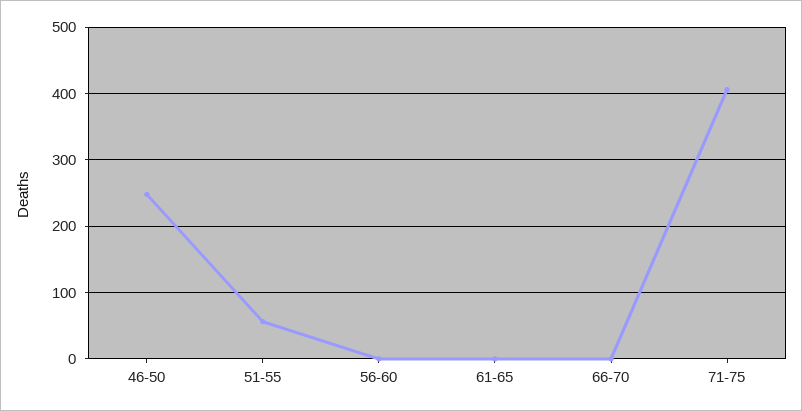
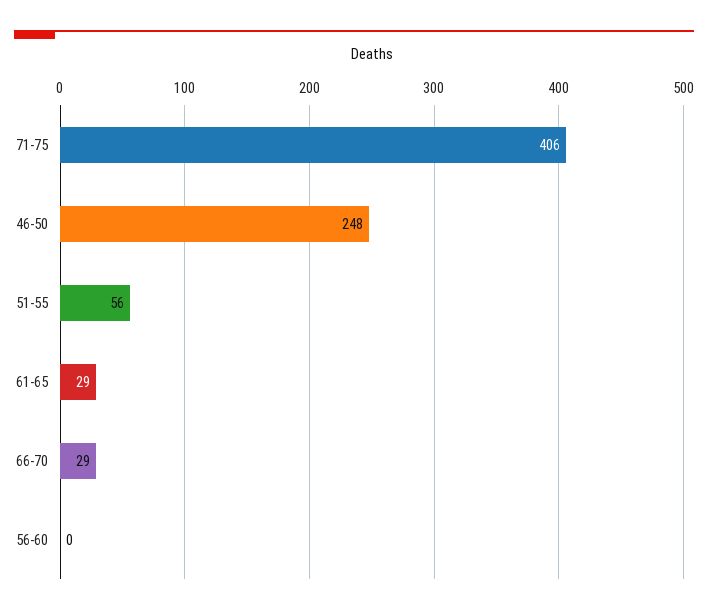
  {
    "46-50": 248,
    "51-55": 56,
    "56-60": 0,
-   "61-65": 0,
+   "61-65": 29,
-   "66-70": 0,
+   "66-70": 29,
    "71-75": 406
  }

